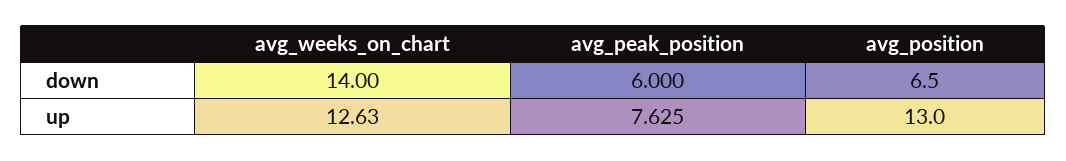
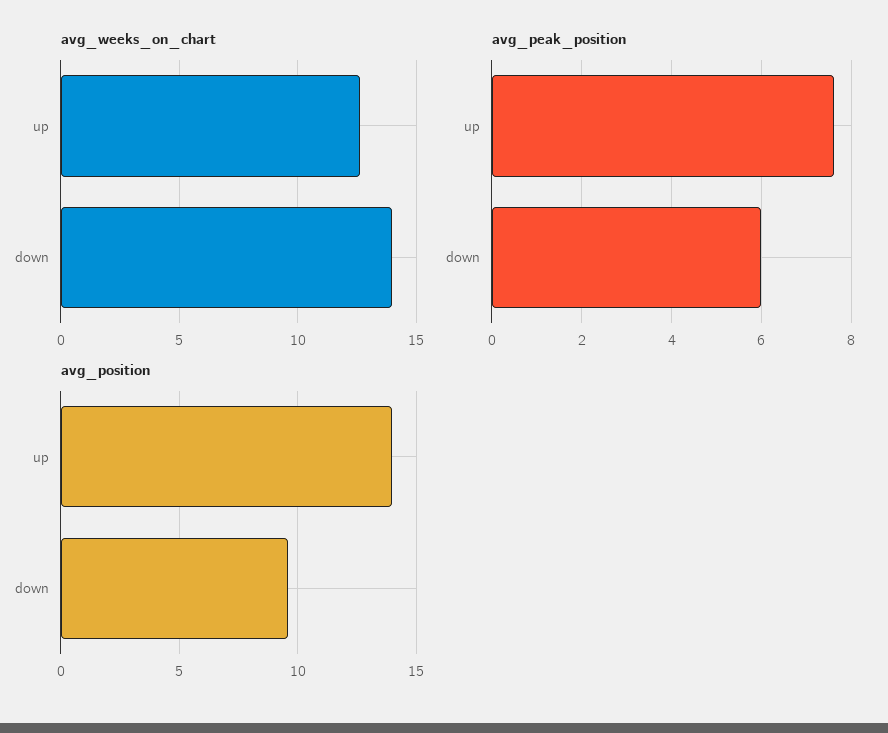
  {
    "avg_weeks_on_chart": {
      "down": 14,
      "up": 12.63
    },
    "avg_peak_position": {
      "down": 6,
      "up": 7.625
    },
    "avg_position": {
-     "down": 6.5,
+     "down": 9.5,
-     "up": 13
+     "up": 14
    }
  }

